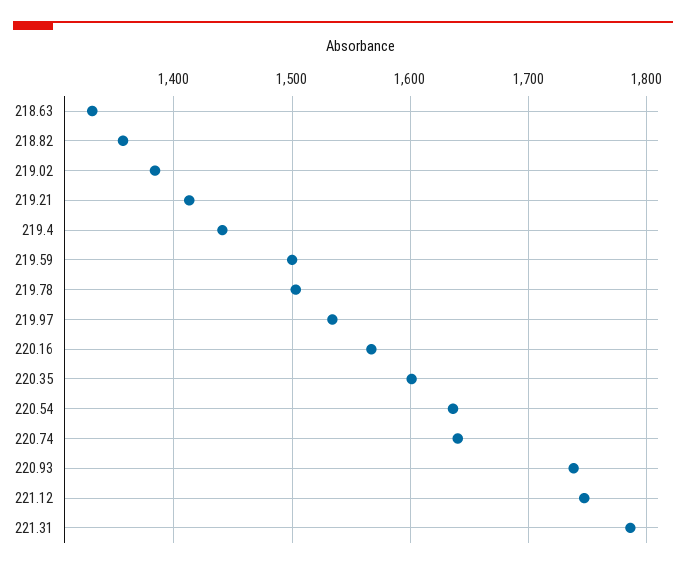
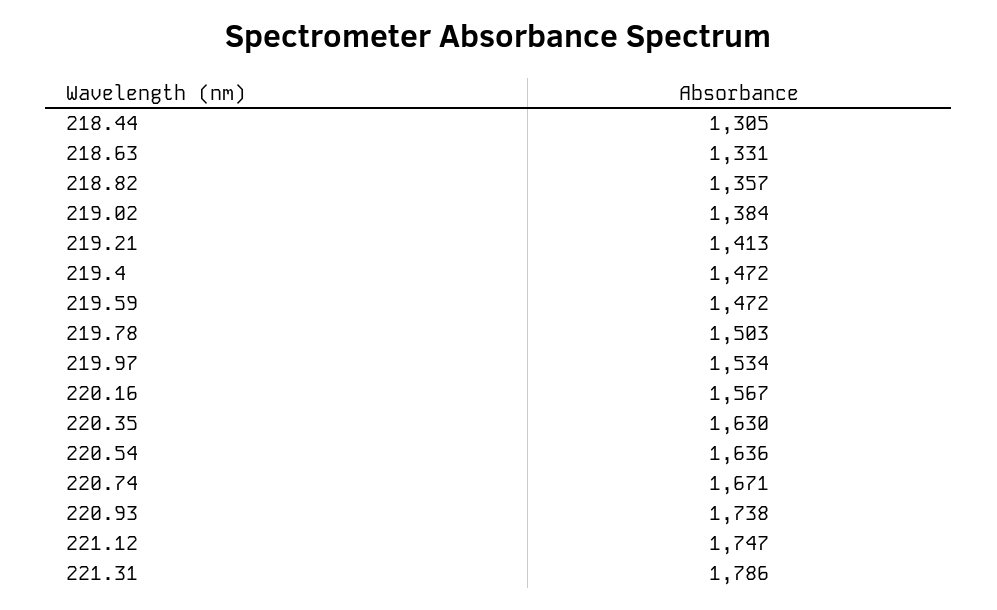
  {
    "218.63": 1331,
    "218.82": 1357,
    "219.02": 1384,
    "219.21": 1413,
-   "219.4": 1440,
+   "219.4": 1472,
-   "219.59": 1500,
+   "219.59": 1472,
    "219.78": 1503,
    "219.97": 1534,
    "220.16": 1567,
-   "220.35": 1600,
+   "220.35": 1630,
    "220.54": 1636,
-   "220.74": 1640,
+   "220.74": 1671,
    "220.93": 1738,
    "221.12": 1747,
-   "221.31": 1786
+   "221.31": 1786,
+   "218.44": 1305
  }

